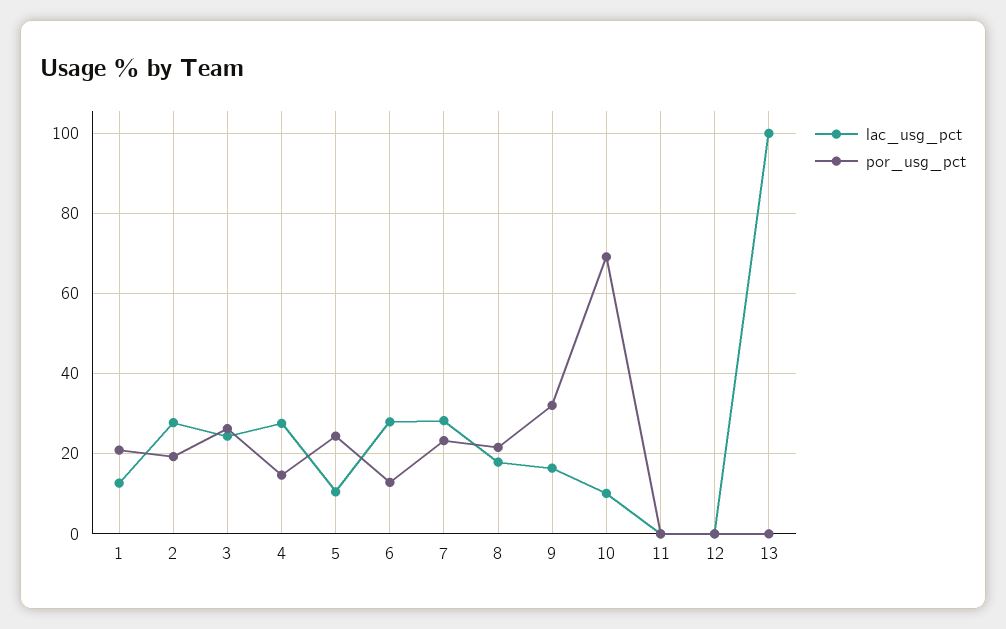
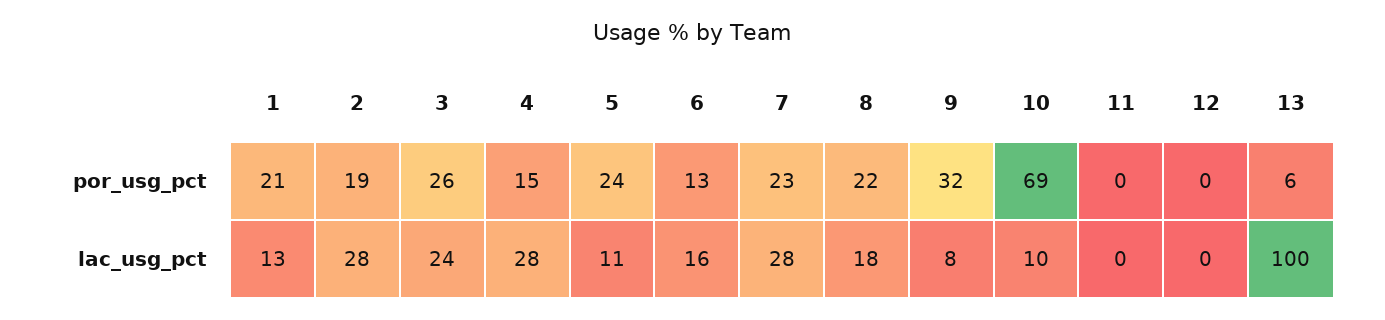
  {
    "lac_usg_pct": {
      "1": 13,
      "2": 28,
      "3": 24,
      "4": 28,
      "5": 11,
-     "6": 28,
+     "6": 16,
      "7": 28,
      "8": 18,
-     "9": 16,
+     "9": 8,
      "10": 10,
      "11": 0,
      "12": 0,
      "13": 100
    },
    "por_usg_pct": {
      "1": 21,
      "2": 19,
      "3": 26,
      "4": 15,
      "5": 24,
      "6": 13,
      "7": 23,
      "8": 22,
      "9": 32,
      "10": 69,
      "11": 0,
      "12": 0,
-     "13": 0
+     "13": 6
    }
  }

